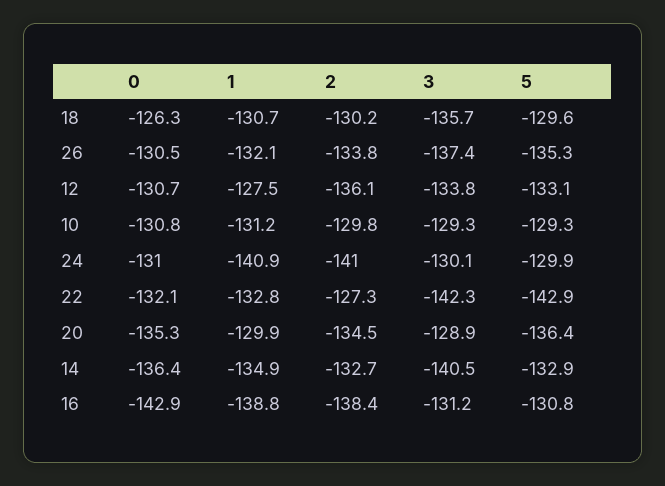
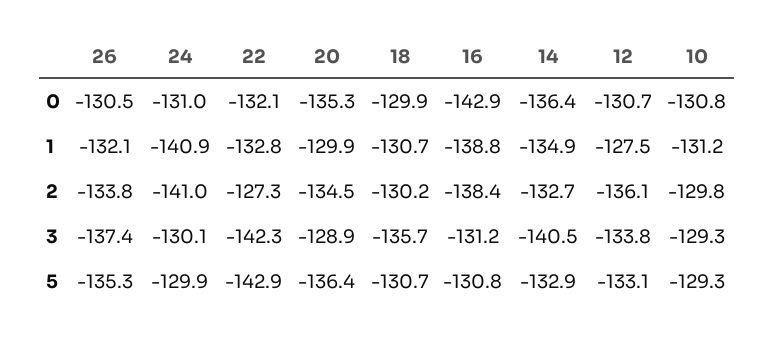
  {
    "0": {
-     "18": -126.3,
+     "18": -129.9,
      "26": -130.5,
      "12": -130.7,
      "10": -130.8,
      "24": -131,
      "22": -132.1,
      "20": -135.3,
      "14": -136.4,
      "16": -142.9
    },
    "1": {
      "18": -130.7,
      "26": -132.1,
      "12": -127.5,
      "10": -131.2,
      "24": -140.9,
      "22": -132.8,
      "20": -129.9,
      "14": -134.9,
      "16": -138.8
    },
    "2": {
      "18": -130.2,
      "26": -133.8,
      "12": -136.1,
      "10": -129.8,
      "24": -141,
      "22": -127.3,
      "20": -134.5,
      "14": -132.7,
      "16": -138.4
    },
    "3": {
      "18": -135.7,
      "26": -137.4,
      "12": -133.8,
      "10": -129.3,
      "24": -130.1,
      "22": -142.3,
      "20": -128.9,
      "14": -140.5,
      "16": -131.2
    },
    "5": {
-     "18": -129.6,
+     "18": -130.7,
      "26": -135.3,
      "12": -133.1,
      "10": -129.3,
      "24": -129.9,
      "22": -142.9,
      "20": -136.4,
      "14": -132.9,
      "16": -130.8
    }
  }

